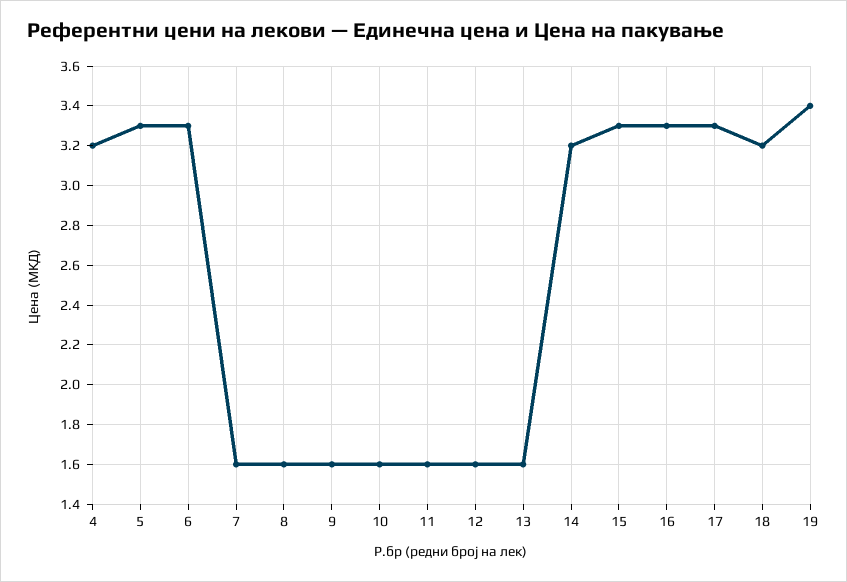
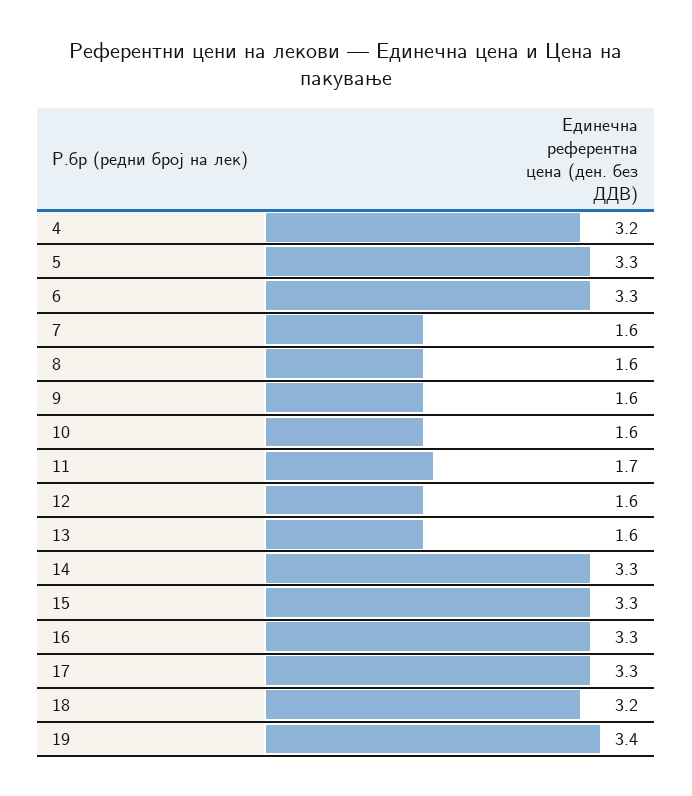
  {
    "4": 3.2,
    "5": 3.3,
    "6": 3.3,
    "7": 1.6,
    "8": 1.6,
    "9": 1.6,
    "10": 1.6,
-   "11": 1.6,
+   "11": 1.7,
    "12": 1.6,
    "13": 1.6,
-   "14": 3.2,
+   "14": 3.3,
    "15": 3.3,
    "16": 3.3,
    "17": 3.3,
    "18": 3.2,
    "19": 3.4
  }

